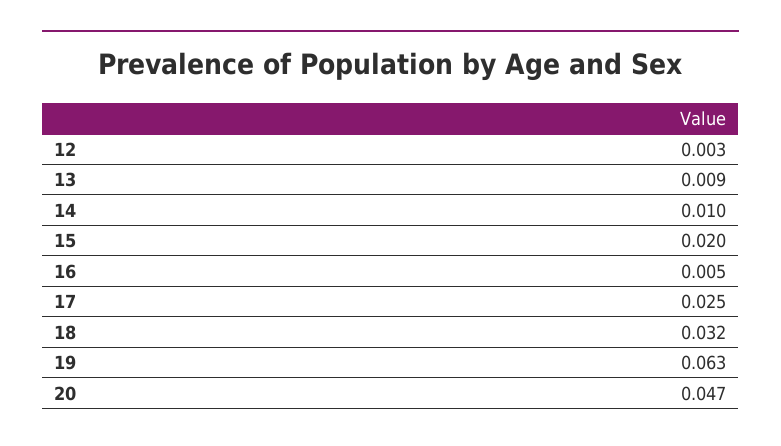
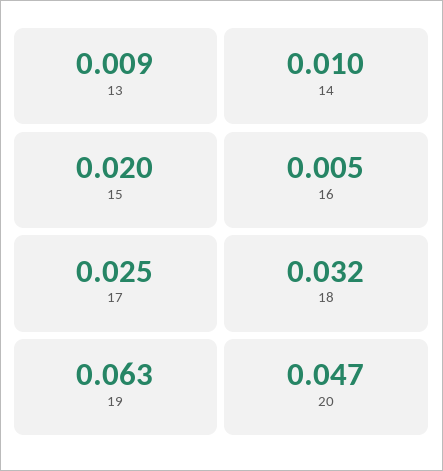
  {
-   "12": 0.003,
    "13": 0.009,
    "14": 0.01,
    "15": 0.02,
    "16": 0.005,
    "17": 0.025,
    "18": 0.032,
    "19": 0.063,
    "20": 0.047
  }

